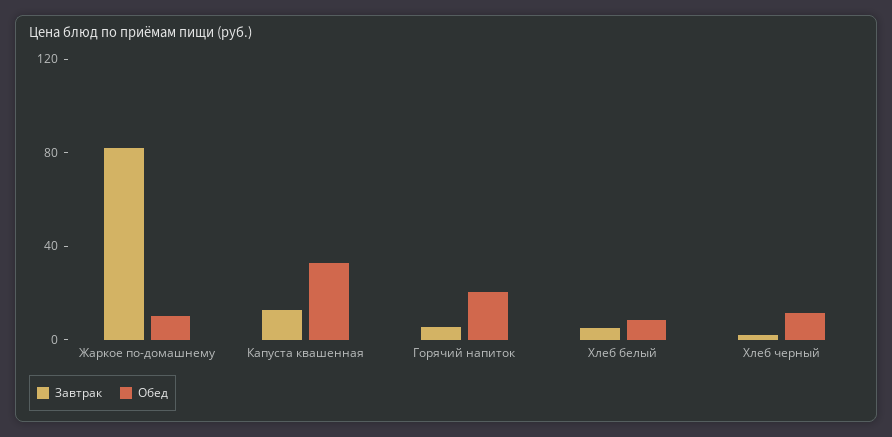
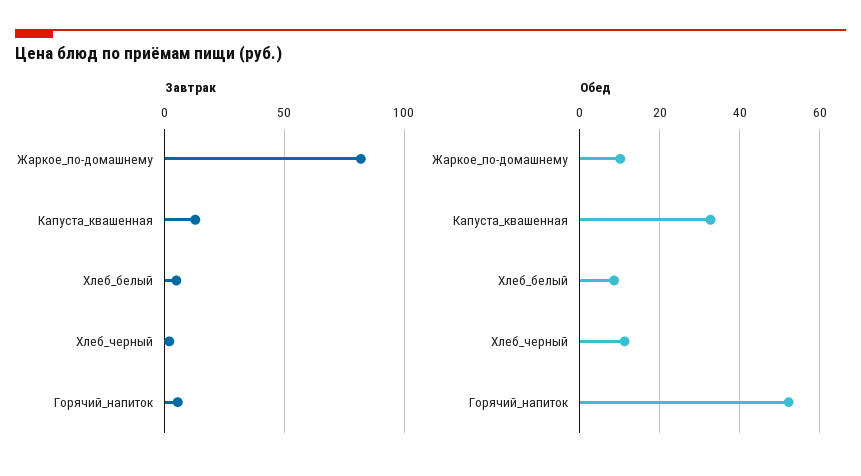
  {
    "Завтрак": {
      "Жаркое по-домашнему": 80,
      "Капуста квашенная": 15,
      "Горячий напиток": 5,
      "Хлеб белый": 5,
      "Хлеб черный": 0
    },
    "Обед": {
      "Жаркое по-домашнему": 10,
      "Капуста квашенная": 32,
-     "Горячий напиток": 20,
+     "Горячий напиток": 52,
      "Хлеб белый": 8,
      "Хлеб черный": 12
    }
  }

